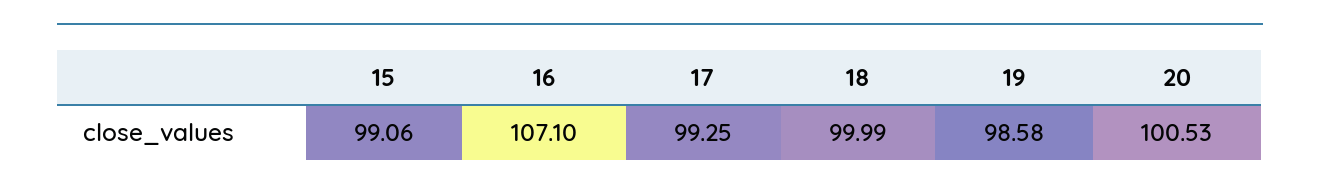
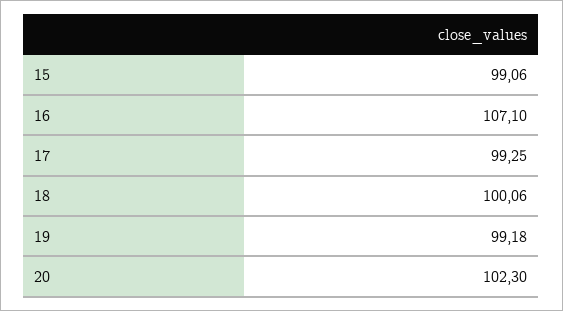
  {
    "15": 99.06,
    "16": 107.1,
    "17": 99.25,
-   "18": 99.99,
+   "18": 100.06,
-   "19": 98.58,
+   "19": 99.18,
-   "20": 100.53
+   "20": 102.3
  }

